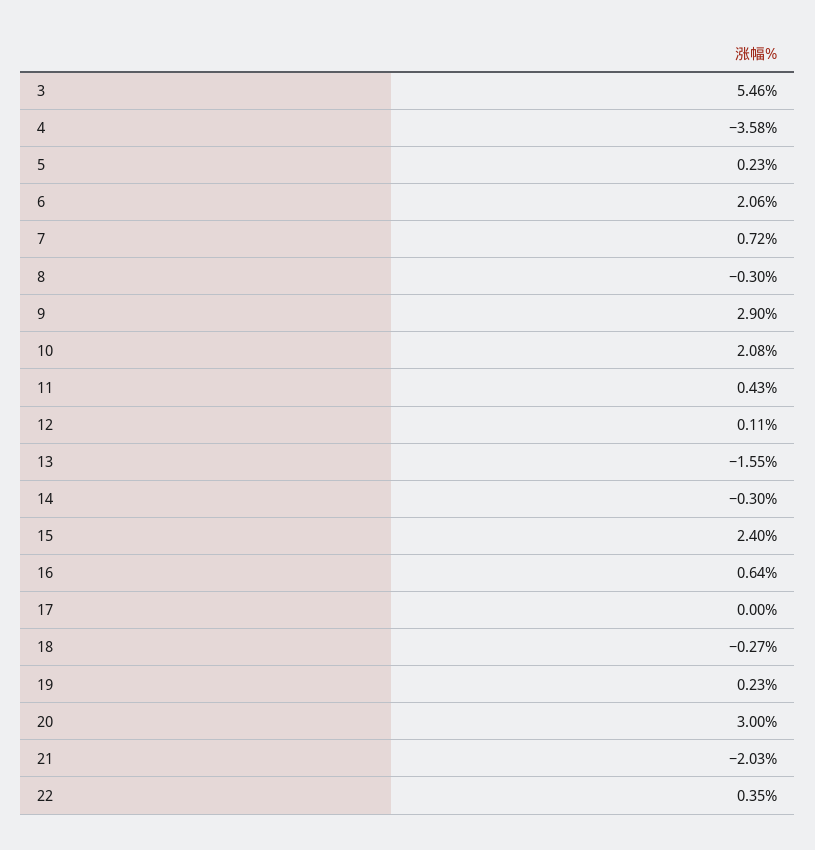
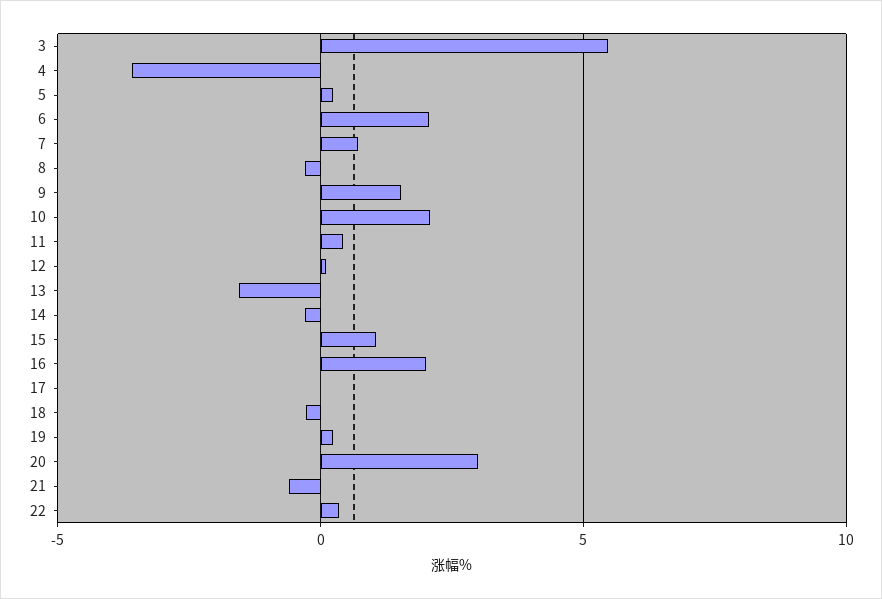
  {
    "3": 5.46,
    "4": -3.58,
    "5": 0.23,
    "6": 2.06,
    "7": 0.72,
    "8": -0.3,
-   "9": 2.9,
+   "9": 1.5,
    "10": 2.08,
    "11": 0.43,
    "12": 0.11,
    "13": -1.55,
    "14": -0.3,
-   "15": 2.4,
+   "15": 1,
-   "16": 0.64,
+   "16": 2,
    "17": 0,
    "18": -0.27,
    "19": 0.23,
    "20": 3,
-   "21": -2.03,
+   "21": -0.5,
    "22": 0.35
  }

